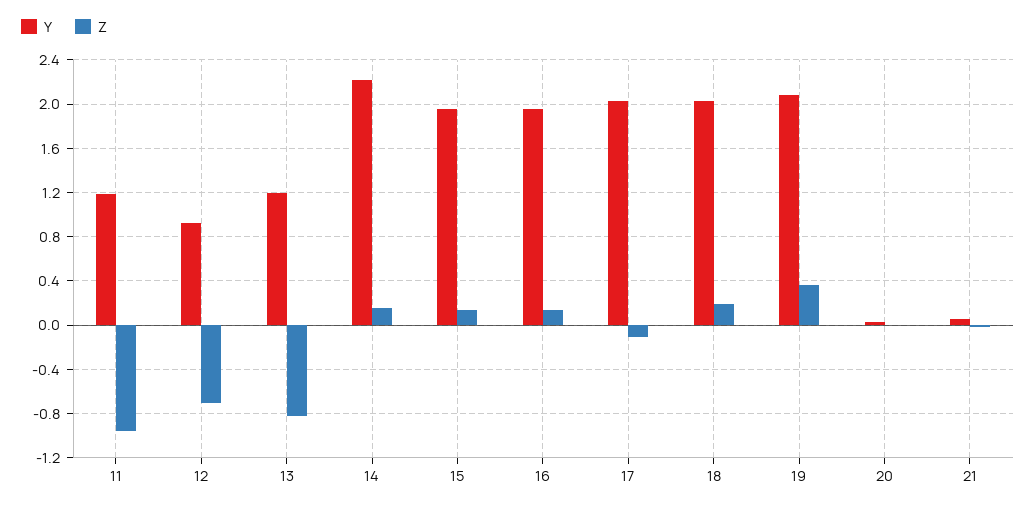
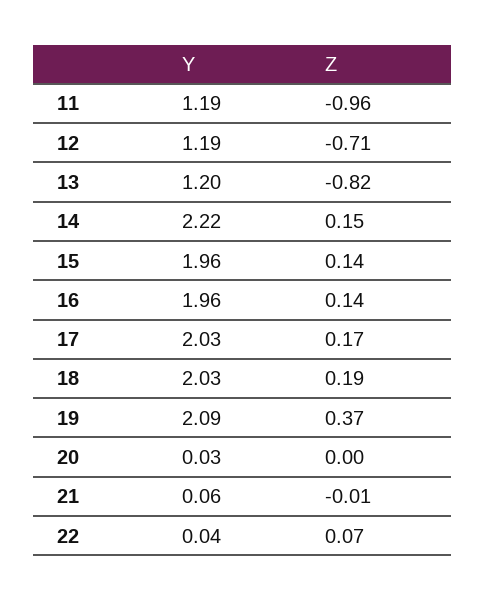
  {
    "Y": {
      "11": 1.19,
-     "12": 0.9,
+     "12": 1.19,
      "13": 1.2,
      "14": 2.22,
      "15": 1.96,
      "16": 1.96,
      "17": 2.03,
      "18": 2.03,
      "19": 2.09,
      "20": 0.03,
-     "21": 0.06
+     "21": 0.06,
+     "22": 0.04
    },
    "Z": {
      "11": -0.96,
      "12": -0.71,
      "13": -0.82,
      "14": 0.15,
      "15": 0.14,
      "16": 0.14,
-     "17": -0.1,
+     "17": 0.17,
      "18": 0.19,
      "19": 0.37,
      "20": 0,
-     "21": -0.01
+     "21": -0.01,
+     "22": 0.07
    }
  }

